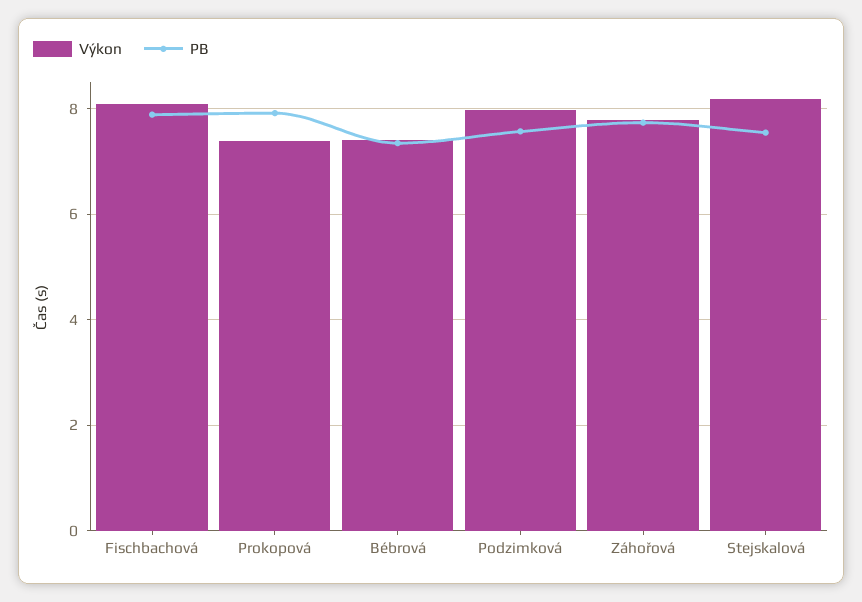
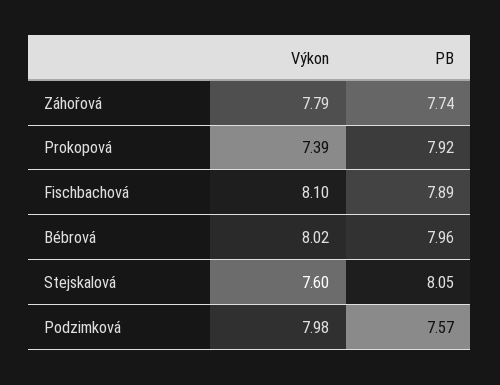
  {
    "Výkon": {
      "Fischbachová": 8.1,
      "Prokopová": 7.39,
-     "Bébrová": 7.4,
+     "Bébrová": 8.02,
      "Podzimková": 7.98,
      "Záhořová": 7.79,
-     "Stejskalová": 8.2
+     "Stejskalová": 7.6
    },
    "PB": {
      "Fischbachová": 7.89,
      "Prokopová": 7.92,
-     "Bébrová": 7.4,
+     "Bébrová": 7.96,
      "Podzimková": 7.57,
      "Záhořová": 7.74,
-     "Stejskalová": 7.6
+     "Stejskalová": 8.05
    }
  }

